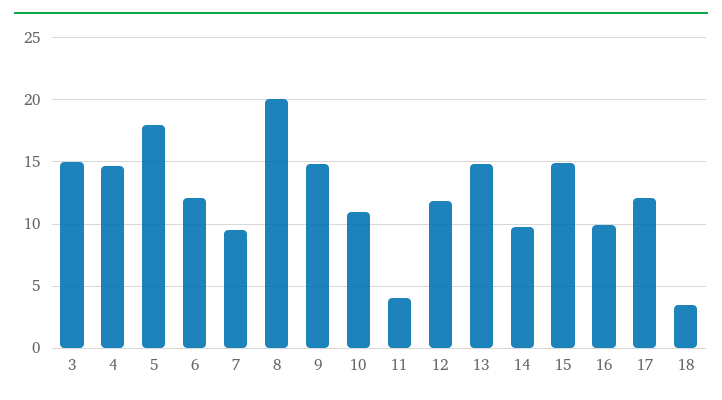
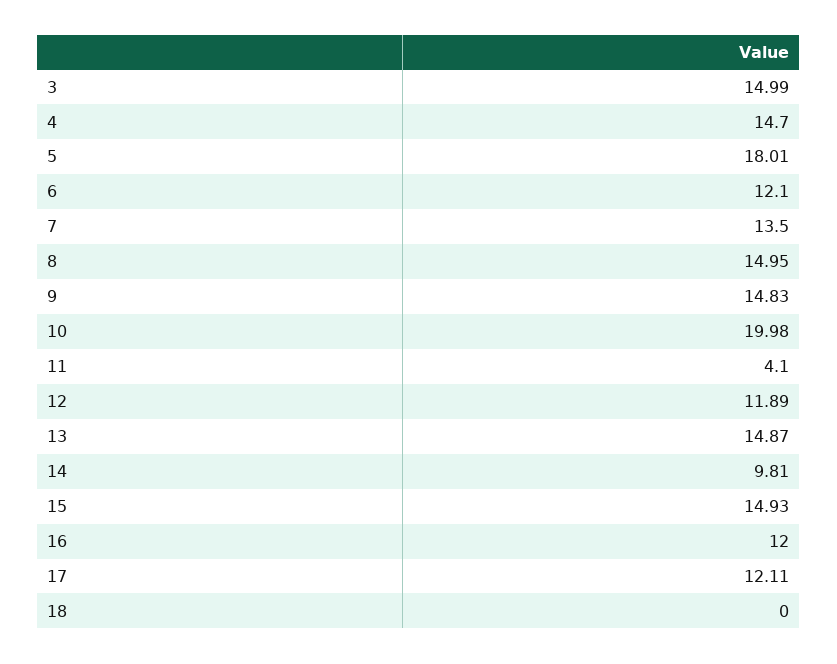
  {
    "3": 14.99,
    "4": 14.7,
    "5": 18.01,
    "6": 12.1,
-   "7": 9.5,
+   "7": 13.5,
-   "8": 20,
+   "8": 14.95,
    "9": 14.83,
-   "10": 11,
+   "10": 19.98,
    "11": 4.1,
    "12": 11.89,
    "13": 14.87,
    "14": 9.81,
    "15": 14.93,
-   "16": 10,
+   "16": 12,
    "17": 12.11,
-   "18": 3.5
+   "18": 0
  }

